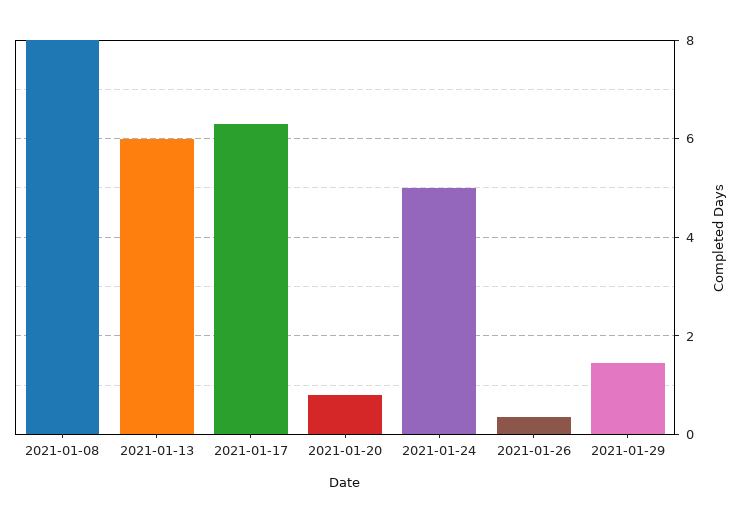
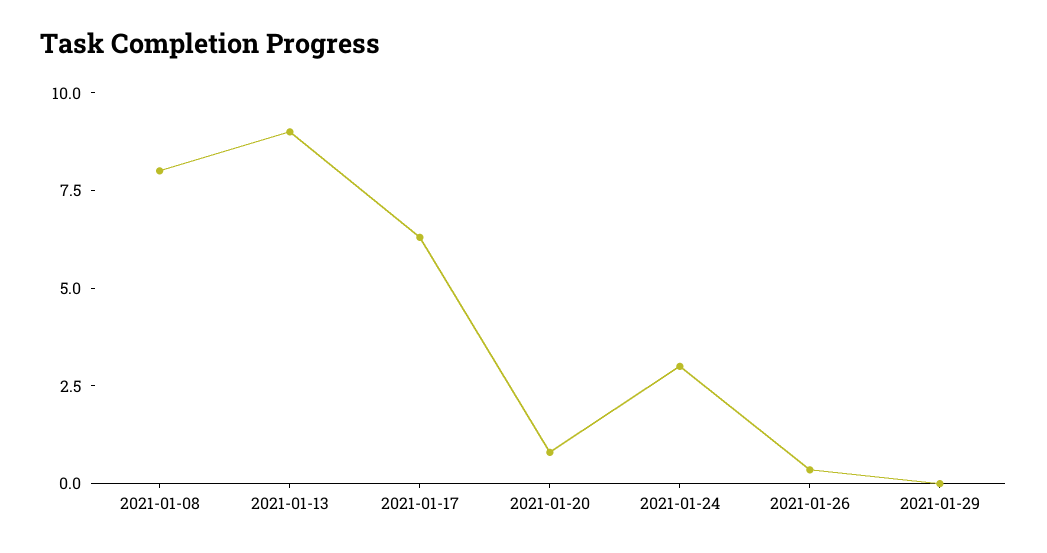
  {
    "2021-01-08": 8,
-   "2021-01-13": 6,
+   "2021-01-13": 9,
    "2021-01-17": 6.4,
    "2021-01-20": 0.8,
-   "2021-01-24": 5,
+   "2021-01-24": 3,
    "2021-01-26": 0.4,
-   "2021-01-29": 1.4
+   "2021-01-29": 0
  }

